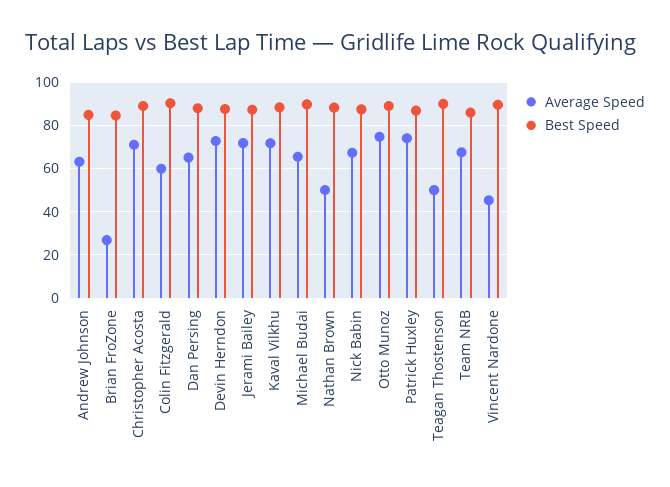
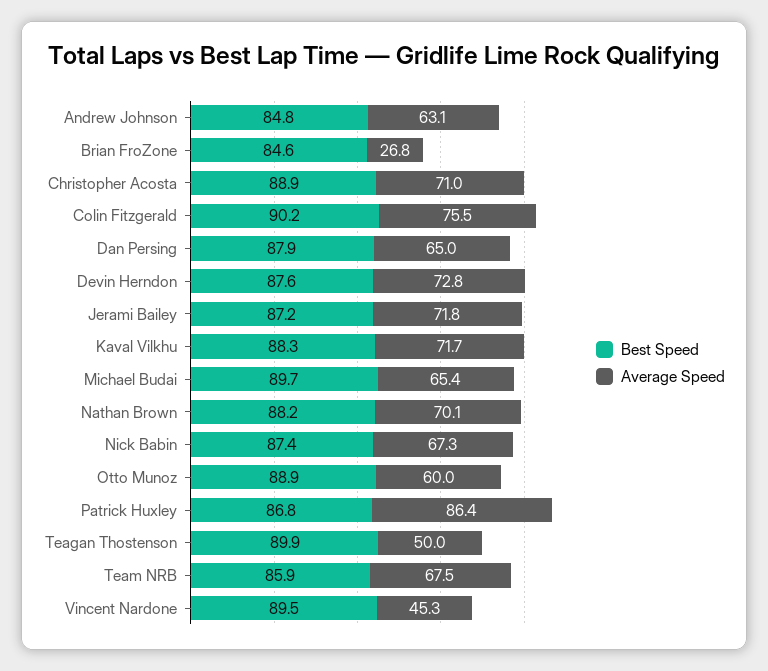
  {
    "Average Speed": {
      "Andrew Johnson": 63.1,
      "Brian FroZone": 26.8,
      "Christopher Acosta": 71,
-     "Colin Fitzgerald": 60,
+     "Colin Fitzgerald": 75.5,
      "Dan Persing": 65,
      "Devin Herndon": 72.8,
      "Jerami Bailey": 71.8,
      "Kaval Vilkhu": 71.7,
      "Michael Budai": 65.4,
-     "Nathan Brown": 50,
+     "Nathan Brown": 70.1,
      "Nick Babin": 67.3,
-     "Otto Munoz": 75,
+     "Otto Munoz": 60,
-     "Patrick Huxley": 75,
+     "Patrick Huxley": 86.4,
      "Teagan Thostenson": 50,
      "Team NRB": 67.5,
      "Vincent Nardone": 45.3
    },
    "Best Speed": {
      "Andrew Johnson": 84.8,
      "Brian FroZone": 84.6,
      "Christopher Acosta": 88.9,
      "Colin Fitzgerald": 90.2,
      "Dan Persing": 87.9,
      "Devin Herndon": 87.6,
      "Jerami Bailey": 87.2,
      "Kaval Vilkhu": 88.3,
      "Michael Budai": 89.7,
      "Nathan Brown": 88.2,
      "Nick Babin": 87.4,
      "Otto Munoz": 88.9,
      "Patrick Huxley": 86.8,
      "Teagan Thostenson": 89.9,
      "Team NRB": 85.9,
      "Vincent Nardone": 89.5
    }
  }

